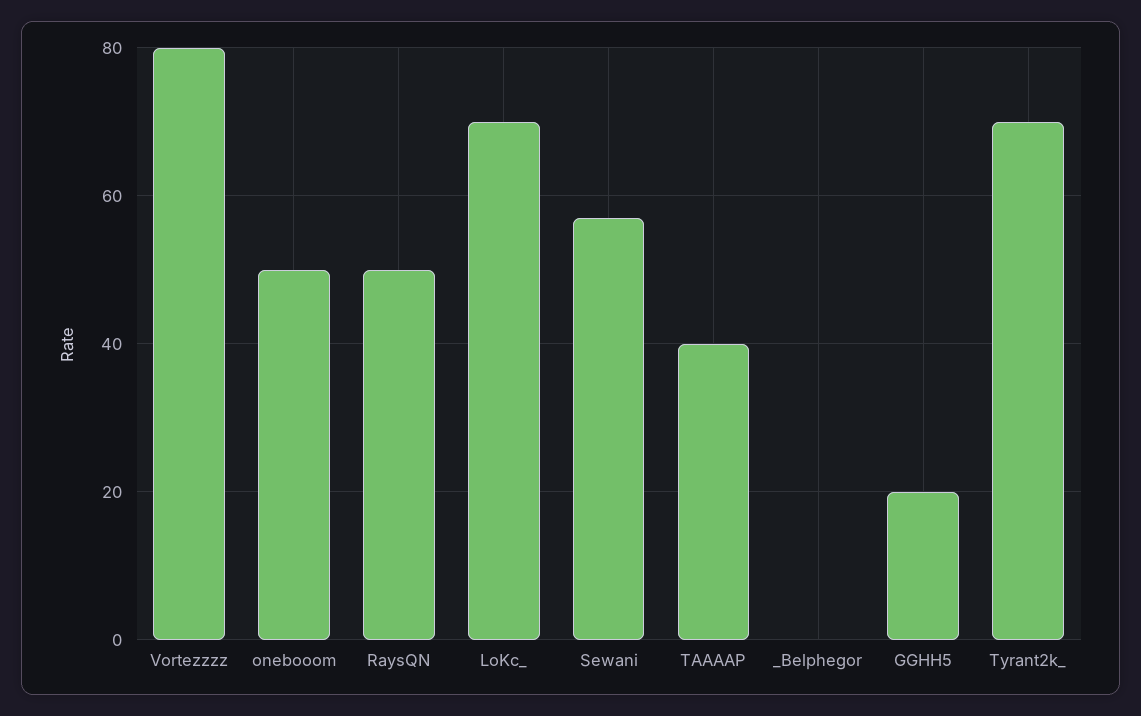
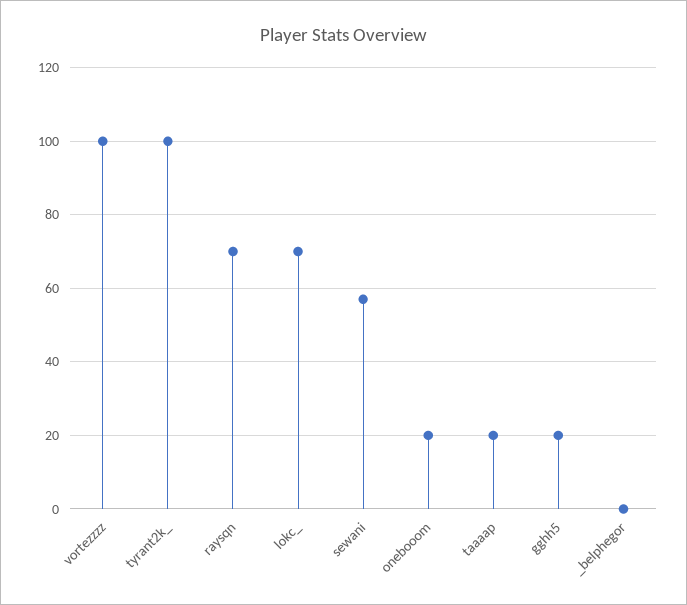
  {
-   "Vortezzzz": 80,
+   "Vortezzzz": 100,
-   "onebooom": 50,
+   "onebooom": 20,
-   "RaysQN": 50,
+   "RaysQN": 70,
    "LoKc_": 70,
    "Sewani": 55,
-   "TAAAAP": 40,
+   "TAAAAP": 20,
    "_Belphegor": 0,
    "GGHH5": 20,
-   "Tyrant2k_": 70
+   "Tyrant2k_": 100
  }

